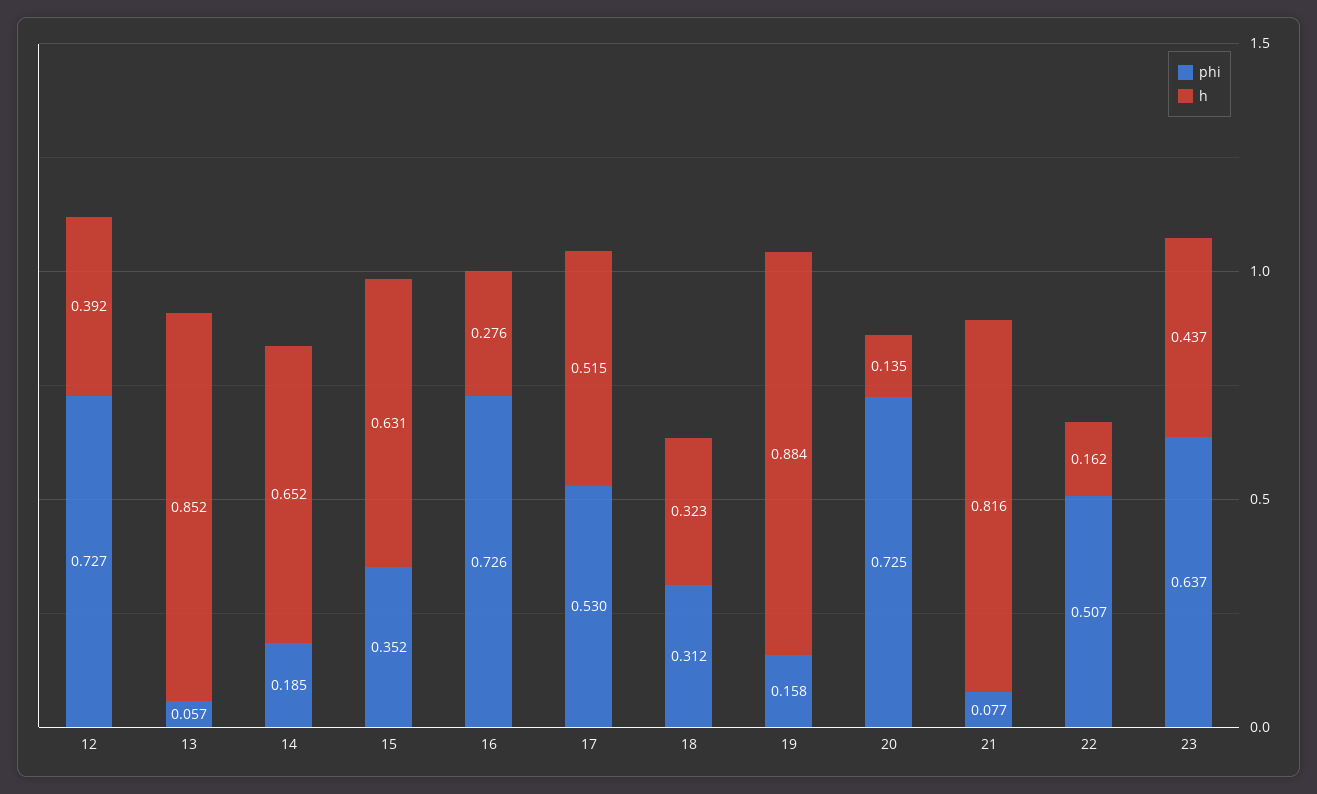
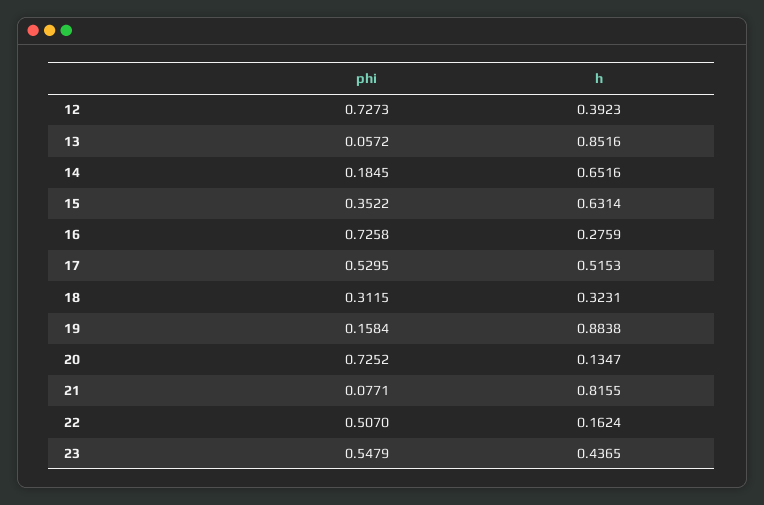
  {
    "phi": {
      "12": 0.7273,
      "13": 0.0572,
      "14": 0.1845,
      "15": 0.3522,
      "16": 0.7258,
      "17": 0.5295,
      "18": 0.3115,
      "19": 0.1584,
      "20": 0.7252,
      "21": 0.0771,
      "22": 0.507,
-     "23": 0.637
+     "23": 0.5479
    },
    "h": {
      "12": 0.3923,
      "13": 0.8516,
      "14": 0.6516,
      "15": 0.6314,
      "16": 0.2759,
      "17": 0.5153,
      "18": 0.3231,
      "19": 0.8838,
      "20": 0.1347,
      "21": 0.8155,
      "22": 0.1624,
      "23": 0.4365
    }
  }

